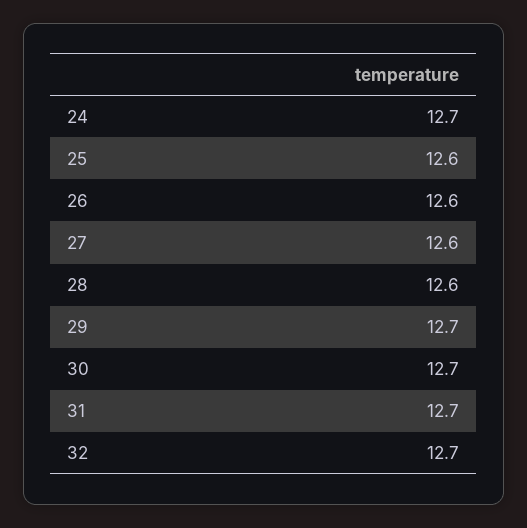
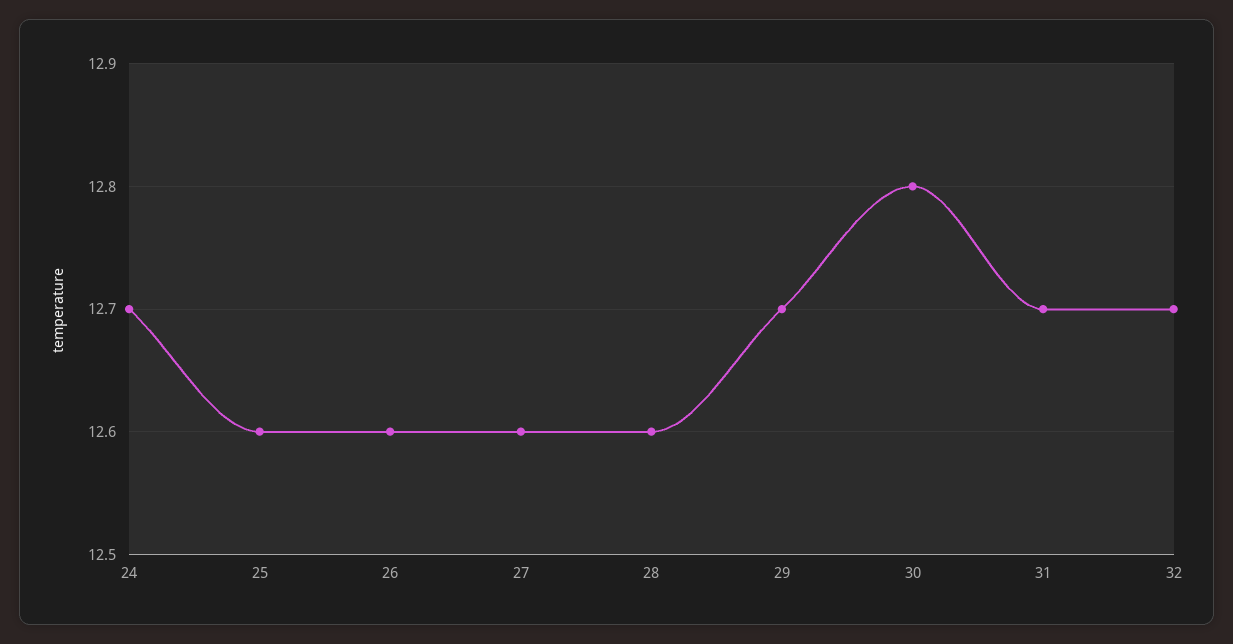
  {
    "24": 12.7,
    "25": 12.6,
    "26": 12.6,
    "27": 12.6,
    "28": 12.6,
    "29": 12.7,
-   "30": 12.7,
+   "30": 12.8,
    "31": 12.7,
    "32": 12.7
  }

